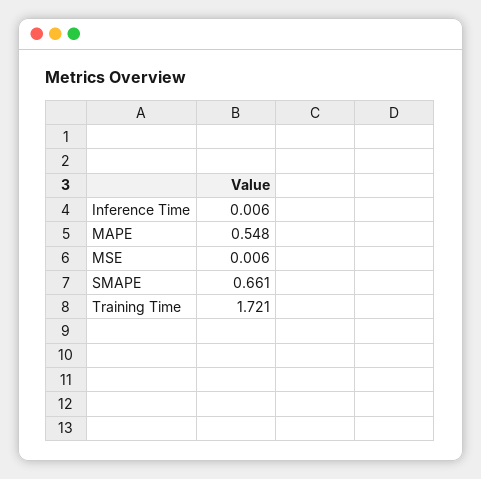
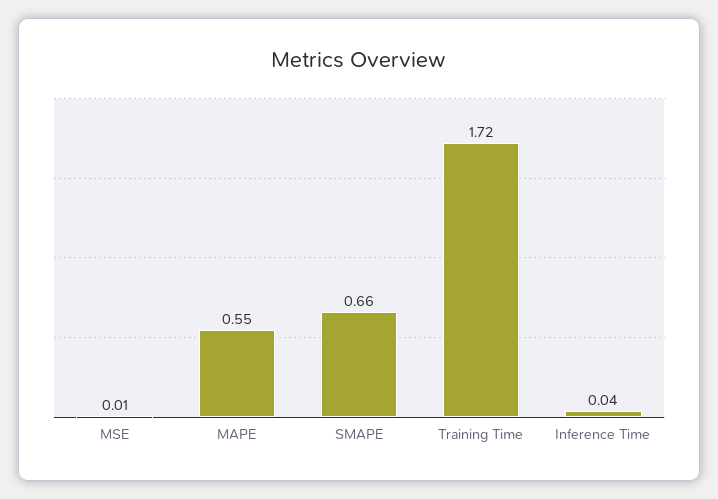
  {
-   "Inference Time": 0.006,
+   "Inference Time": 0.04,
    "MAPE": 0.548,
    "MSE": 0.006,
    "SMAPE": 0.661,
    "Training Time": 1.721
  }

